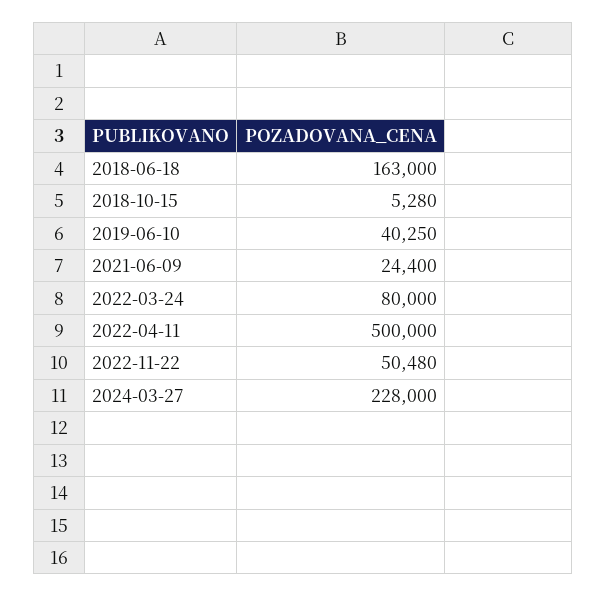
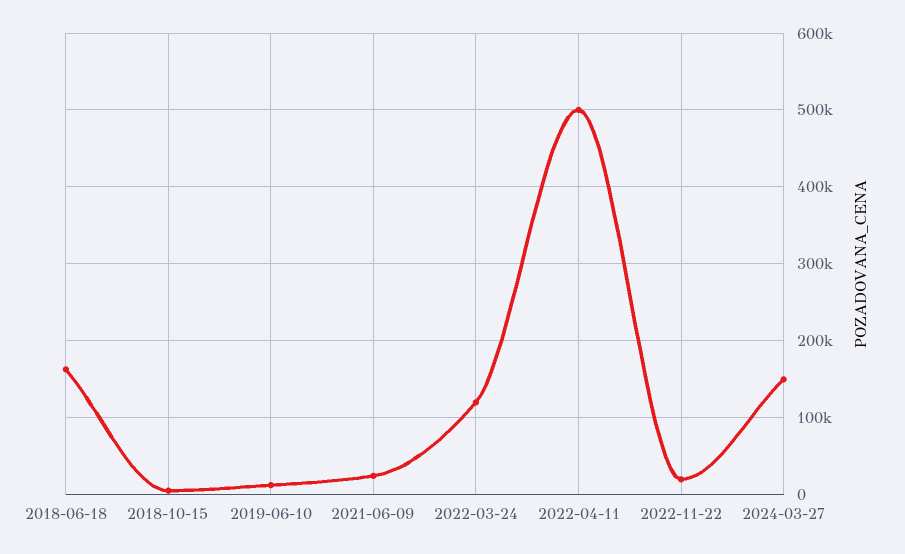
  {
    "2018-06-18": 163000,
    "2018-10-15": 5280,
-   "2019-06-10": 40250,
+   "2019-06-10": 10000,
    "2021-06-09": 24400,
-   "2022-03-24": 80000,
+   "2022-03-24": 120000,
    "2022-04-11": 500000,
-   "2022-11-22": 50480,
+   "2022-11-22": 20000,
-   "2024-03-27": 228000
+   "2024-03-27": 150000
  }

